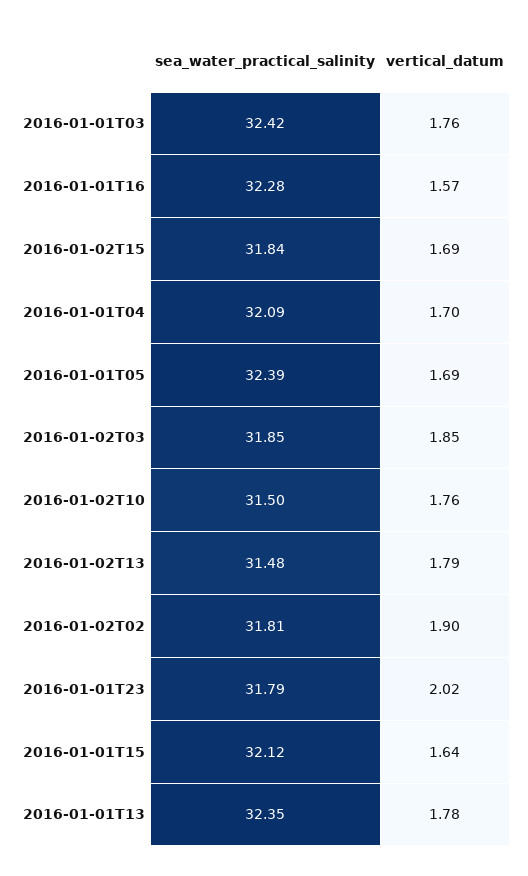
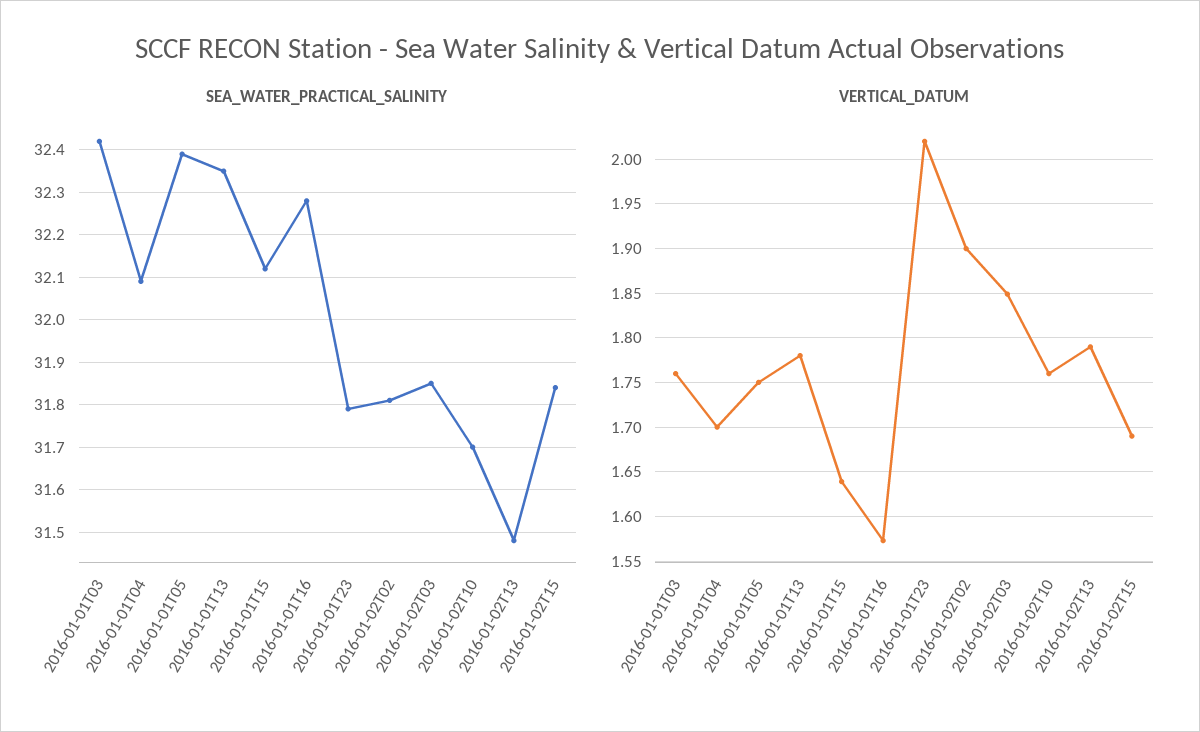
  {
    "sea_water_practical_salinity": {
      "2016-01-01T03": 32.42,
      "2016-01-01T16": 32.28,
      "2016-01-02T15": 31.84,
      "2016-01-01T04": 32.09,
      "2016-01-01T05": 32.39,
      "2016-01-02T03": 31.85,
-     "2016-01-02T10": 31.5,
+     "2016-01-02T10": 31.7,
      "2016-01-02T13": 31.48,
      "2016-01-02T02": 31.81,
      "2016-01-01T23": 31.79,
      "2016-01-01T15": 32.12,
      "2016-01-01T13": 32.35
    },
    "vertical_datum": {
      "2016-01-01T03": 1.76,
      "2016-01-01T16": 1.57,
      "2016-01-02T15": 1.69,
      "2016-01-01T04": 1.7,
-     "2016-01-01T05": 1.69,
+     "2016-01-01T05": 1.75,
      "2016-01-02T03": 1.85,
      "2016-01-02T10": 1.76,
      "2016-01-02T13": 1.79,
      "2016-01-02T02": 1.9,
      "2016-01-01T23": 2.02,
      "2016-01-01T15": 1.64,
      "2016-01-01T13": 1.78
    }
  }

